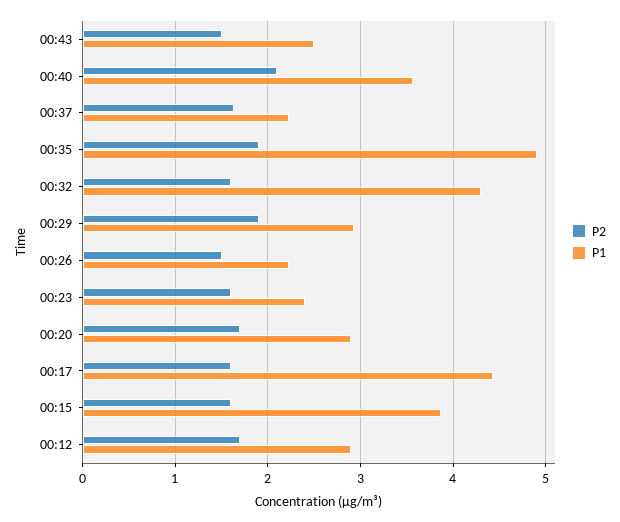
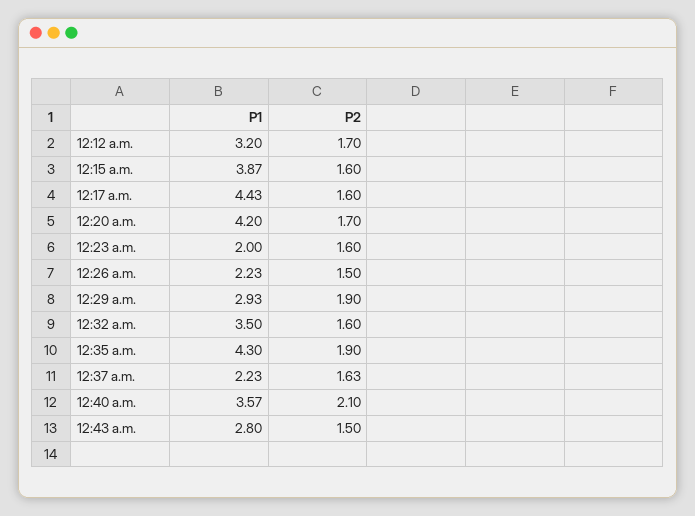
  {
    "P2": {
      "00:43": 1.5,
      "00:40": 2.1,
      "00:37": 1.63,
      "00:35": 1.9,
      "00:32": 1.6,
      "00:29": 1.9,
      "00:26": 1.5,
      "00:23": 1.6,
      "00:20": 1.7,
      "00:17": 1.6,
      "00:15": 1.6,
      "00:12": 1.7
    },
    "P1": {
-     "00:43": 2.5,
+     "00:43": 2.8,
      "00:40": 3.57,
      "00:37": 2.23,
-     "00:35": 4.9,
+     "00:35": 4.3,
-     "00:32": 4.3,
+     "00:32": 3.5,
      "00:29": 2.93,
      "00:26": 2.23,
-     "00:23": 2.4,
+     "00:23": 2,
-     "00:20": 2.9,
+     "00:20": 4.2,
      "00:17": 4.43,
      "00:15": 3.87,
-     "00:12": 2.9
+     "00:12": 3.2
    }
  }

